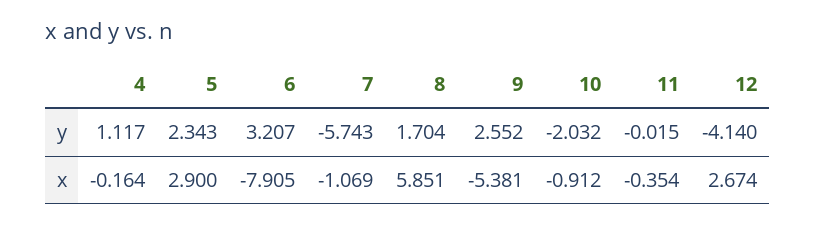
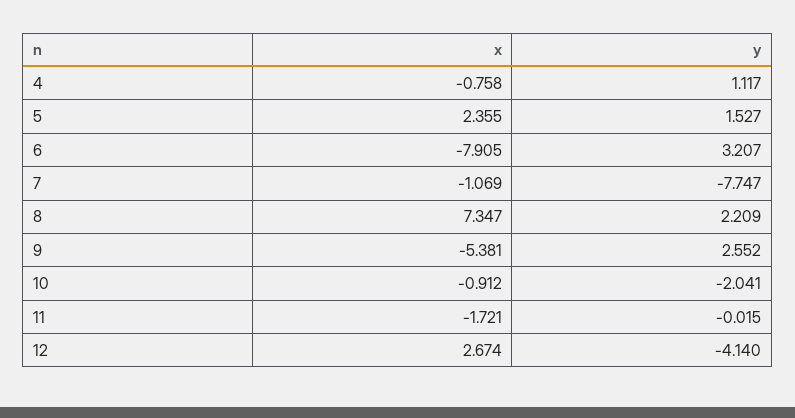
  {
    "4": {
      "y": 1.117,
-     "x": -0.164
+     "x": -0.758
    },
    "5": {
-     "y": 2.343,
+     "y": 1.527,
-     "x": 2.9
+     "x": 2.355
    },
    "6": {
      "y": 3.207,
      "x": -7.905
    },
    "7": {
-     "y": -5.743,
+     "y": -7.747,
      "x": -1.069
    },
    "8": {
-     "y": 1.704,
+     "y": 2.209,
-     "x": 5.851
+     "x": 7.347
    },
    "9": {
      "y": 2.552,
      "x": -5.381
    },
    "10": {
-     "y": -2.032,
+     "y": -2.041,
      "x": -0.912
    },
    "11": {
      "y": -0.015,
-     "x": -0.354
+     "x": -1.721
    },
    "12": {
      "y": -4.14,
      "x": 2.674
    }
  }

